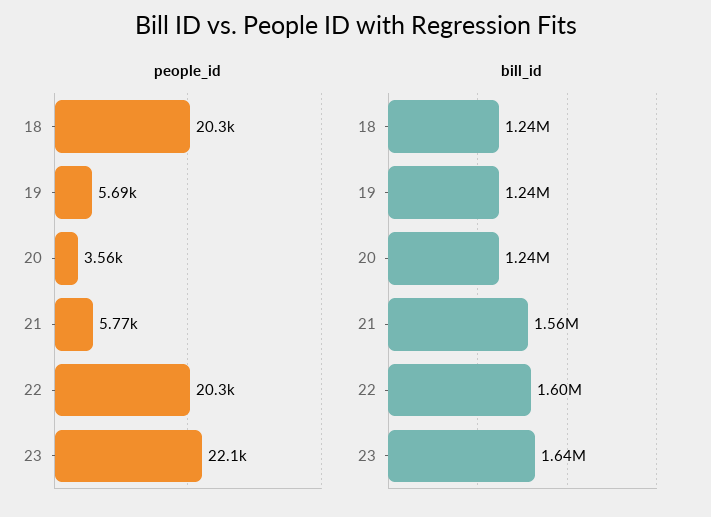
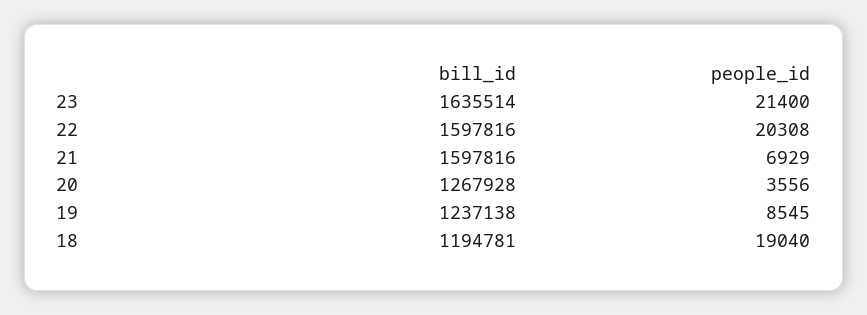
  {
    "people_id": {
-     "18": 20300,
+     "18": 19040,
-     "19": 5690,
+     "19": 8545,
      "20": 3556,
-     "21": 5770,
+     "21": 6929,
      "22": 20308,
-     "23": 22100
+     "23": 21400
    },
    "bill_id": {
-     "18": 1240000,
+     "18": 1194781,
      "19": 1237138,
-     "20": 1240000,
+     "20": 1267928,
-     "21": 1560000,
+     "21": 1597816,
      "22": 1597816,
      "23": 1635514
    }
  }

